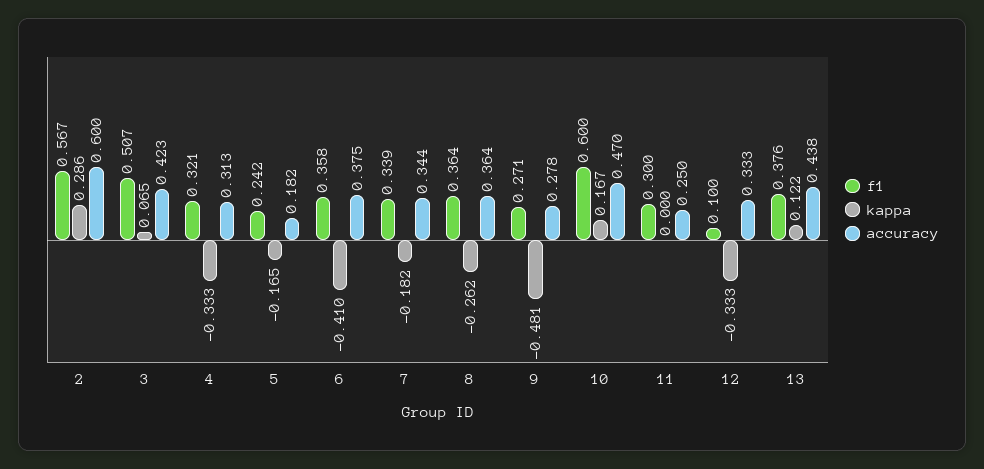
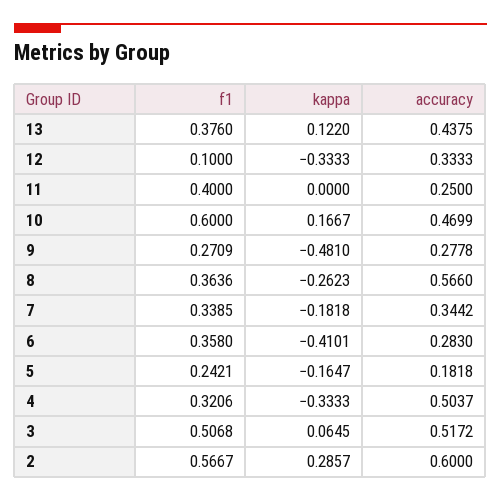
  {
    "f1": {
      "2": 0.5667,
      "3": 0.5068,
      "4": 0.3206,
      "5": 0.2421,
      "6": 0.358,
      "7": 0.3385,
      "8": 0.3636,
      "9": 0.2709,
      "10": 0.6,
-     "11": 0.3,
+     "11": 0.4,
      "12": 0.1,
      "13": 0.376
    },
    "kappa": {
      "2": 0.2857,
      "3": 0.0645,
      "4": -0.3333,
      "5": -0.1647,
      "6": -0.4101,
      "7": -0.1818,
      "8": -0.2623,
      "9": -0.481,
      "10": 0.1667,
      "11": 0,
      "12": -0.3333,
      "13": 0.122
    },
    "accuracy": {
      "2": 0.6,
-     "3": 0.423,
+     "3": 0.5172,
-     "4": 0.313,
+     "4": 0.5037,
      "5": 0.1818,
-     "6": 0.375,
+     "6": 0.283,
      "7": 0.3442,
-     "8": 0.364,
+     "8": 0.566,
      "9": 0.2778,
      "10": 0.4699,
      "11": 0.25,
      "12": 0.3333,
      "13": 0.4375
    }
  }

